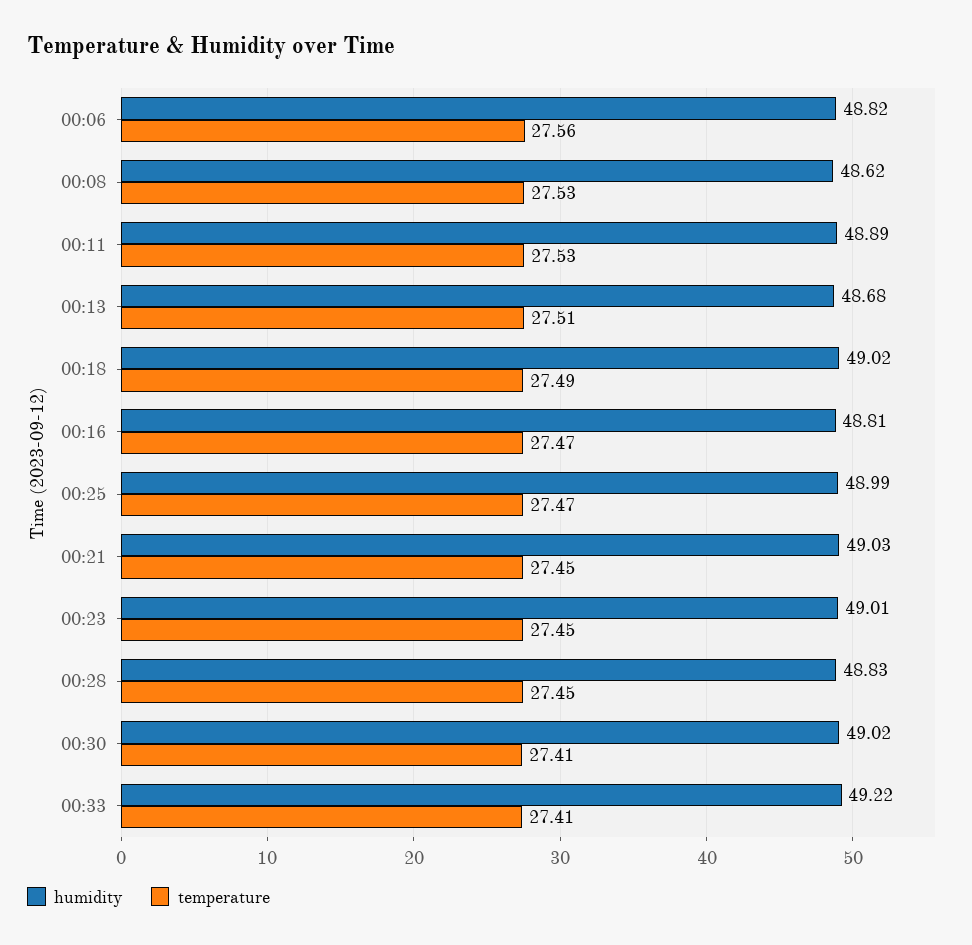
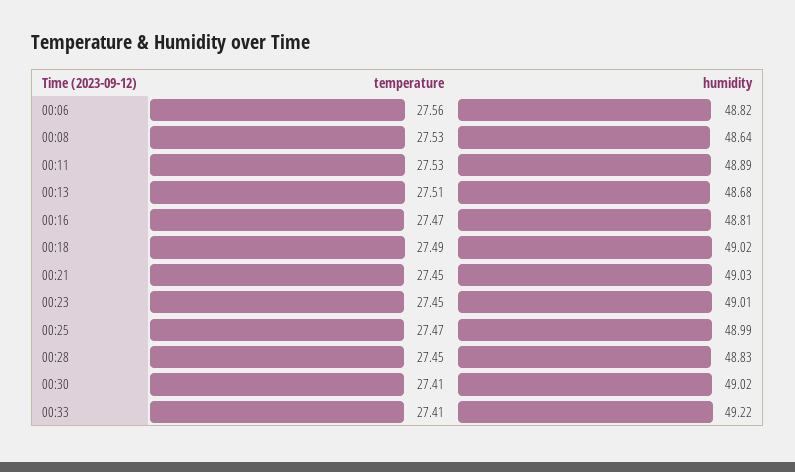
  {
    "humidity": {
      "00:06": 48.82,
-     "00:08": 48.62,
+     "00:08": 48.64,
      "00:11": 48.89,
      "00:13": 48.68,
      "00:18": 49.02,
      "00:16": 48.81,
      "00:25": 48.99,
      "00:21": 49.03,
      "00:23": 49.01,
      "00:28": 48.83,
      "00:30": 49.02,
      "00:33": 49.22
    },
    "temperature": {
      "00:06": 27.56,
      "00:08": 27.53,
      "00:11": 27.53,
      "00:13": 27.51,
      "00:18": 27.49,
      "00:16": 27.47,
      "00:25": 27.47,
      "00:21": 27.45,
      "00:23": 27.45,
      "00:28": 27.45,
      "00:30": 27.41,
      "00:33": 27.41
    }
  }

